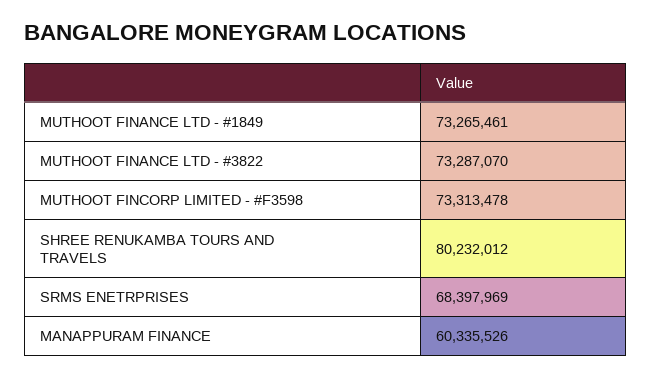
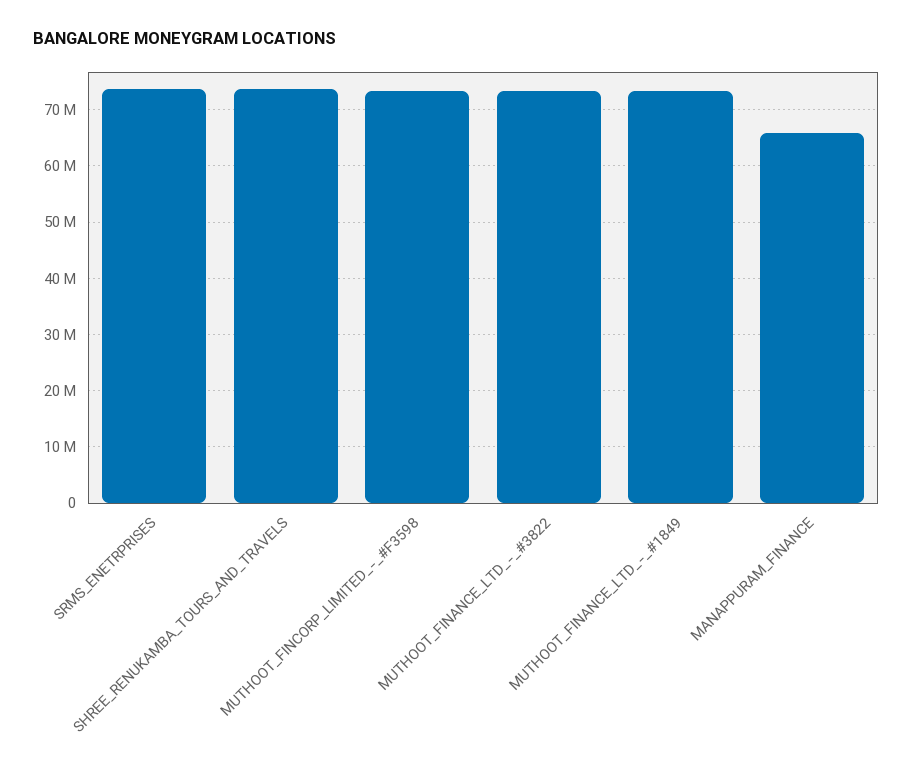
  {
    "MUTHOOT FINANCE LTD - #1849": 73265461,
    "MUTHOOT FINANCE LTD - #3822": 73287070,
    "MUTHOOT FINCORP LIMITED - #F3598": 73313478,
-   "SHREE RENUKAMBA TOURS AND TRAVELS": 80232012,
+   "SHREE RENUKAMBA TOURS AND TRAVELS": 74000000,
-   "SRMS ENETRPRISES": 68397969,
+   "SRMS ENETRPRISES": 74000000,
-   "MANAPPURAM FINANCE": 60335526
+   "MANAPPURAM FINANCE": 66000000
  }

